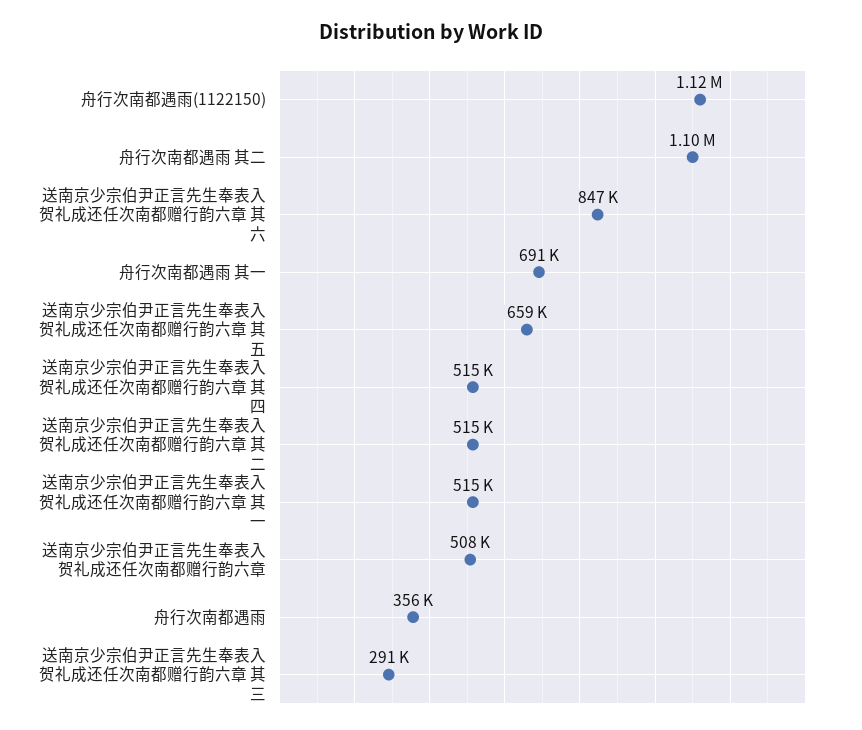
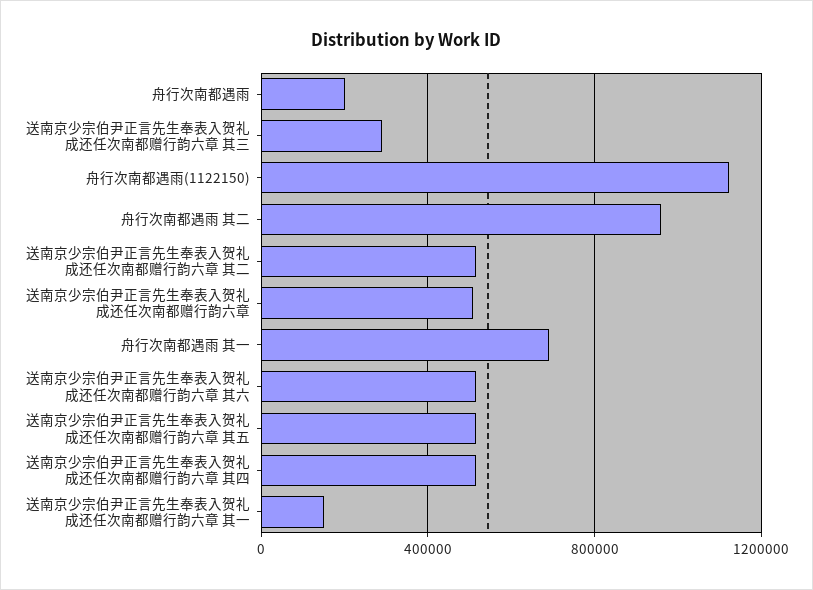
  {
    "舟行次南都遇雨(1122150)": 1120000,
-   "舟行次南都遇雨 其二": 1100000,
+   "舟行次南都遇雨 其二": 950000,
-   "送南京少宗伯尹正言先生奉表入贺礼成还任次南都赠行韵六章 其六": 847000,
+   "送南京少宗伯尹正言先生奉表入贺礼成还任次南都赠行韵六章 其六": 500000,
    "舟行次南都遇雨 其一": 691000,
-   "送南京少宗伯尹正言先生奉表入贺礼成还任次南都赠行韵六章 其五": 659000,
+   "送南京少宗伯尹正言先生奉表入贺礼成还任次南都赠行韵六章 其五": 500000,
    "送南京少宗伯尹正言先生奉表入贺礼成还任次南都赠行韵六章 其四": 515000,
    "送南京少宗伯尹正言先生奉表入贺礼成还任次南都赠行韵六章 其二": 515000,
-   "送南京少宗伯尹正言先生奉表入贺礼成还任次南都赠行韵六章 其一": 515000,
+   "送南京少宗伯尹正言先生奉表入贺礼成还任次南都赠行韵六章 其一": 150000,
    "送南京少宗伯尹正言先生奉表入贺礼成还任次南都赠行韵六章": 508000,
-   "舟行次南都遇雨": 356000,
+   "舟行次南都遇雨": 200000,
    "送南京少宗伯尹正言先生奉表入贺礼成还任次南都赠行韵六章 其三": 291000
  }

